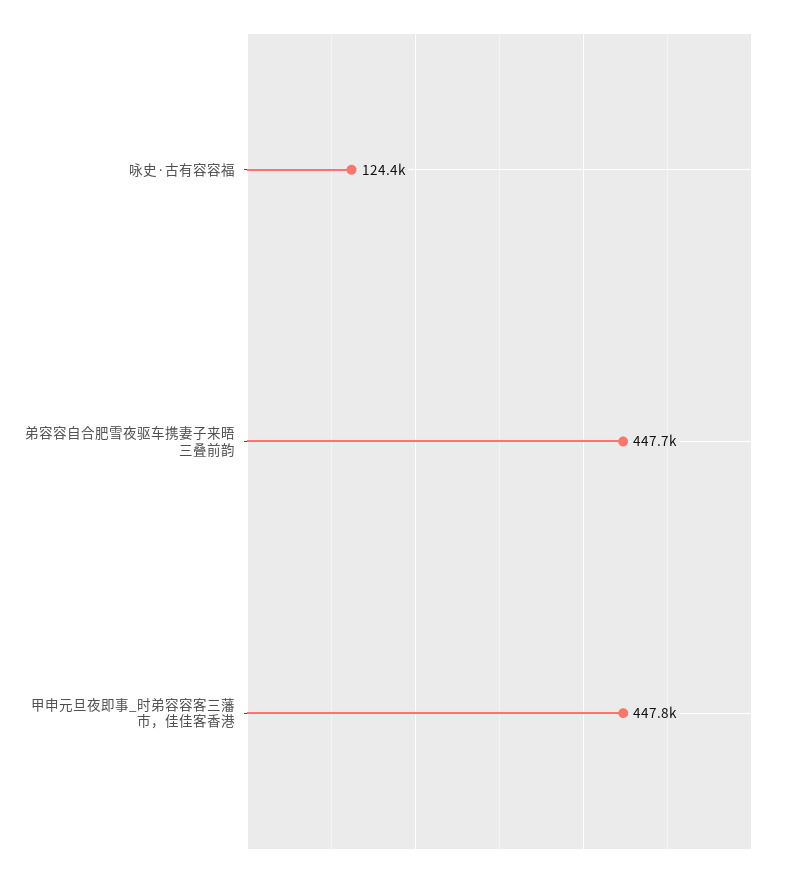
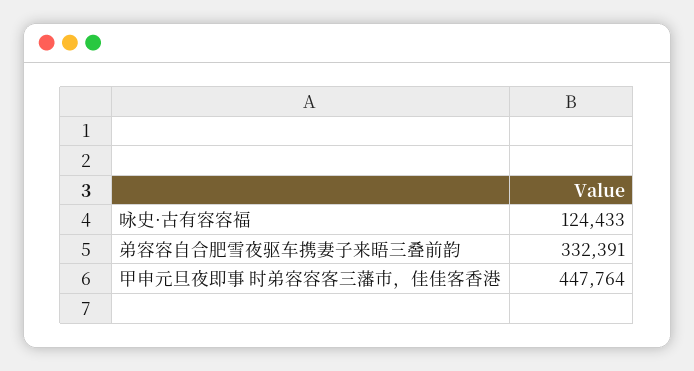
  {
    "咏史·古有容容福": 124433,
-   "弟容容自合肥雪夜驱车携妻子来晤三叠前韵": 447700,
+   "弟容容自合肥雪夜驱车携妻子来晤三叠前韵": 332391,
    "甲申元旦夜即事_时弟容容客三藩市，佳佳客香港": 447764
  }

